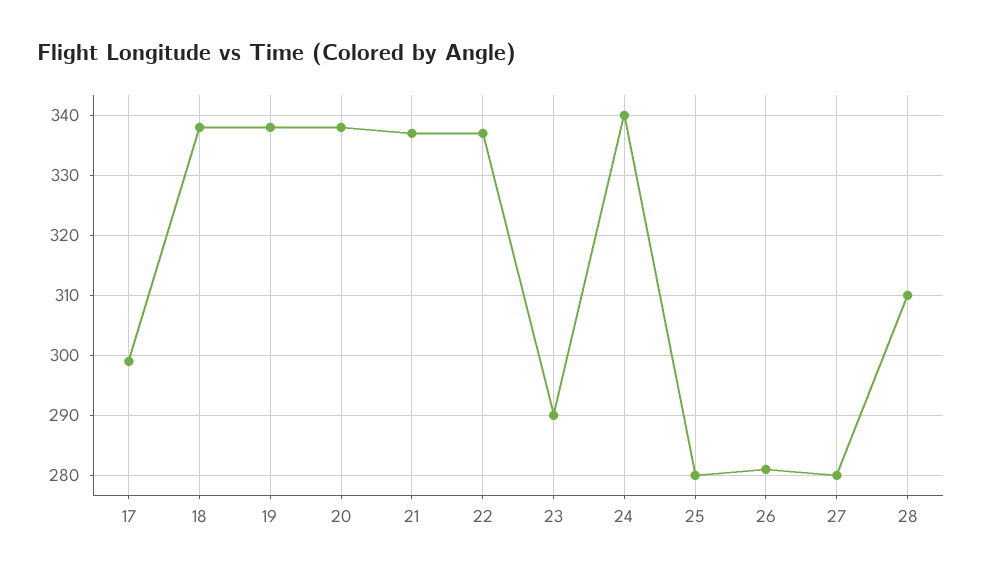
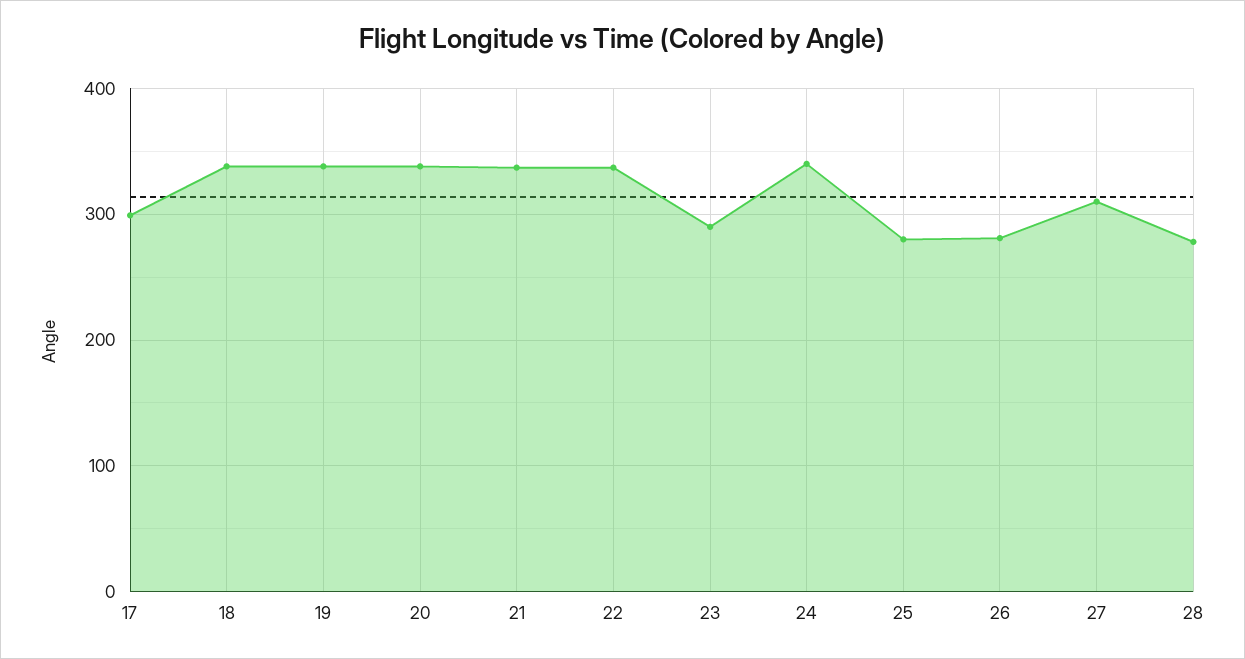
  {
    "17": 300,
    "18": 340,
    "19": 340,
    "20": 340,
    "21": 335,
    "22": 335,
    "23": 290,
    "24": 340,
    "25": 280,
    "26": 280,
-   "27": 280,
+   "27": 310,
-   "28": 310
+   "28": 280
  }

